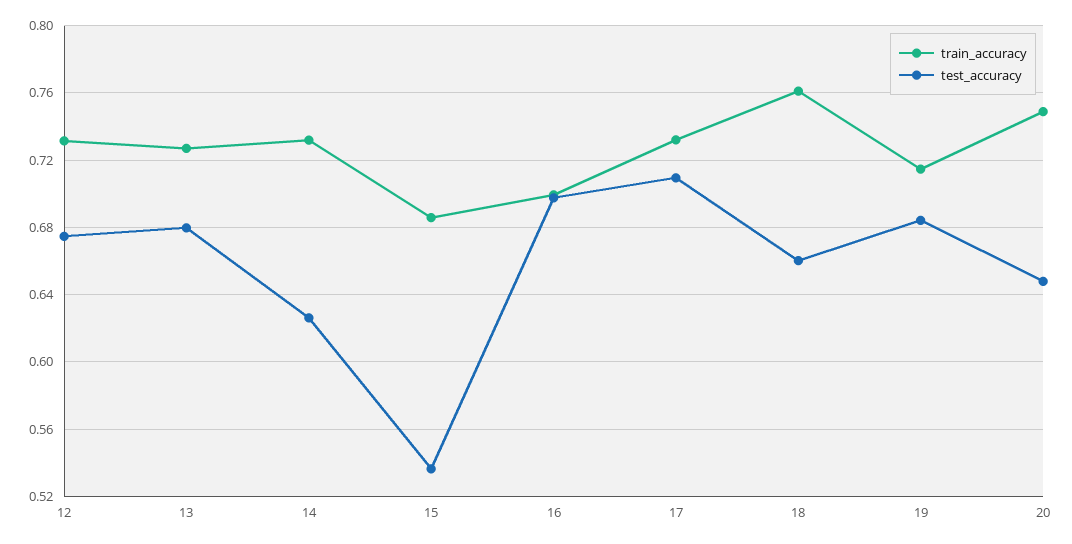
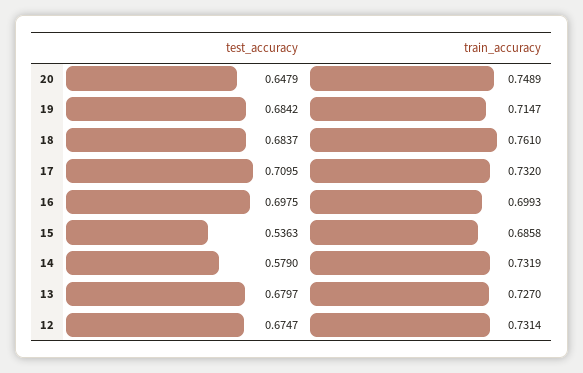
  {
    "train_accuracy": {
      "12": 0.7314,
      "13": 0.727,
      "14": 0.7319,
      "15": 0.6858,
      "16": 0.6993,
      "17": 0.732,
      "18": 0.761,
      "19": 0.7147,
      "20": 0.7489
    },
    "test_accuracy": {
      "12": 0.6747,
      "13": 0.6797,
-     "14": 0.625,
+     "14": 0.579,
      "15": 0.5363,
      "16": 0.6975,
      "17": 0.7095,
-     "18": 0.66,
+     "18": 0.6837,
      "19": 0.6842,
      "20": 0.6479
    }
  }

